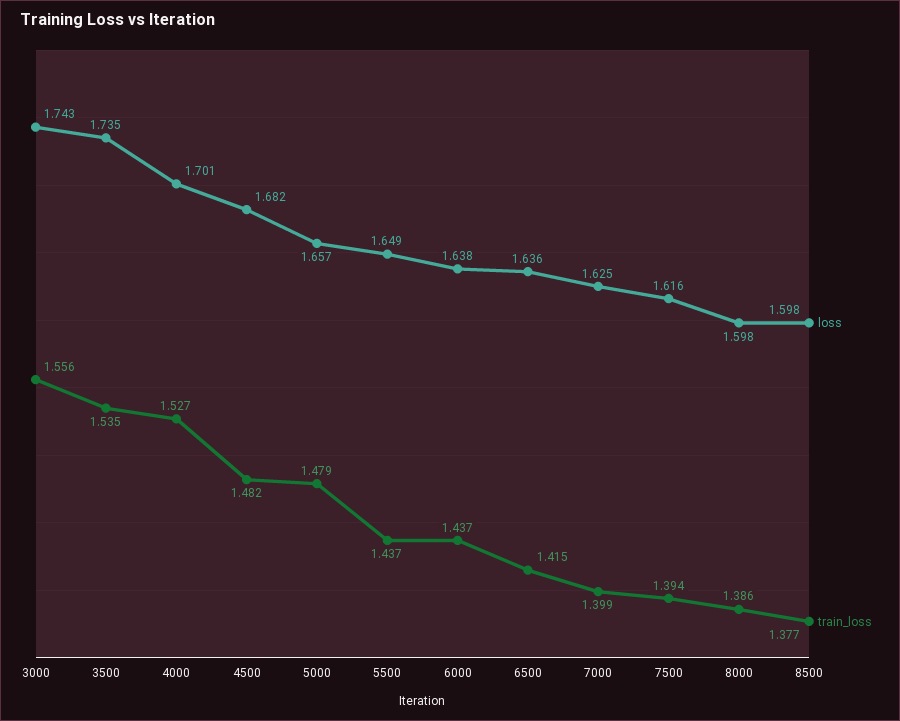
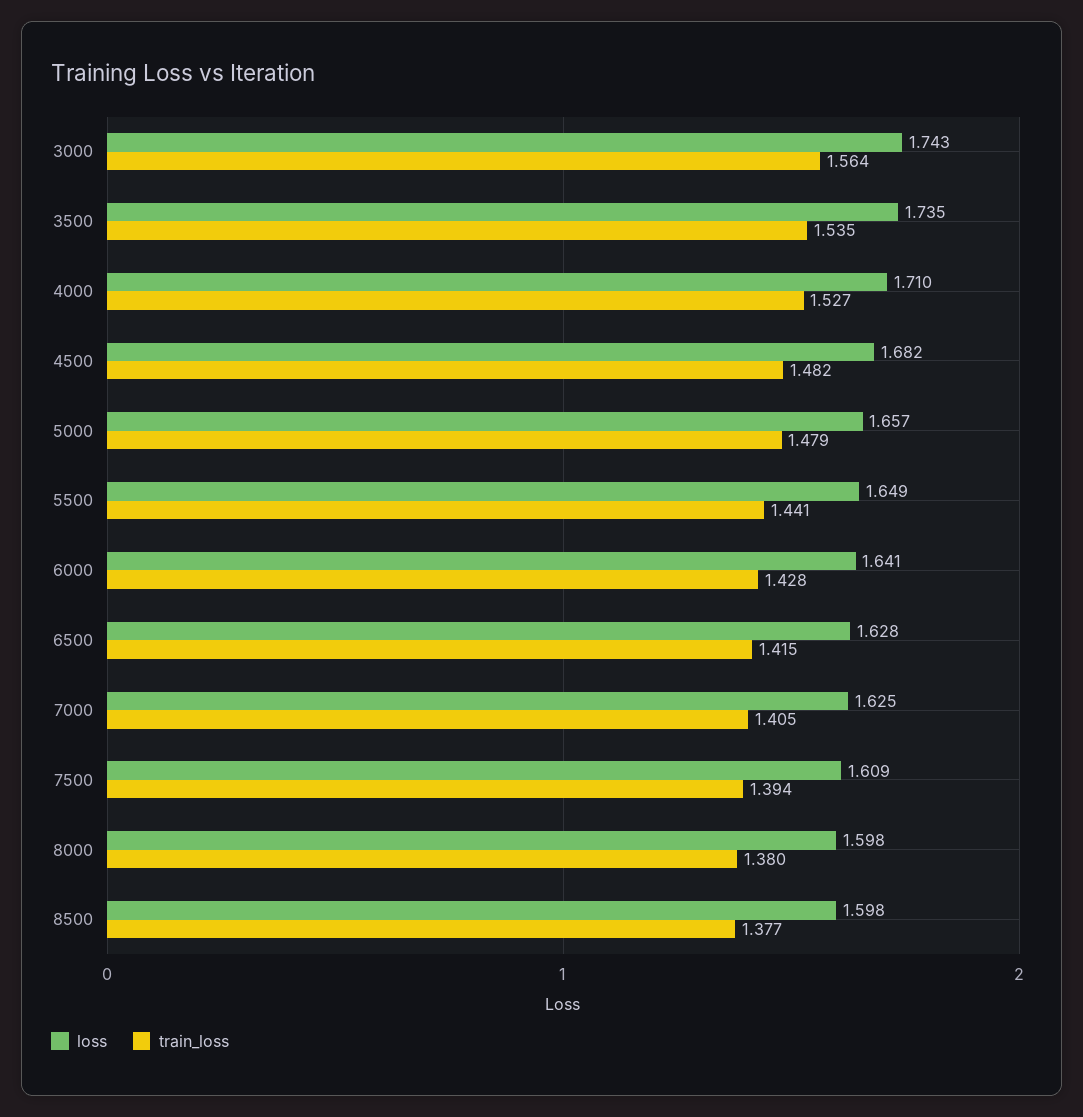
  {
    "loss": {
      "3000": 1.743,
      "3500": 1.735,
-     "4000": 1.701,
+     "4000": 1.71,
      "4500": 1.682,
      "5000": 1.657,
      "5500": 1.649,
-     "6000": 1.638,
+     "6000": 1.641,
-     "6500": 1.636,
+     "6500": 1.628,
      "7000": 1.625,
-     "7500": 1.616,
+     "7500": 1.609,
      "8000": 1.598,
      "8500": 1.598
    },
    "train_loss": {
-     "3000": 1.556,
+     "3000": 1.564,
      "3500": 1.535,
      "4000": 1.527,
      "4500": 1.482,
      "5000": 1.479,
-     "5500": 1.437,
+     "5500": 1.441,
-     "6000": 1.437,
+     "6000": 1.428,
      "6500": 1.415,
-     "7000": 1.399,
+     "7000": 1.405,
      "7500": 1.394,
-     "8000": 1.386,
+     "8000": 1.38,
      "8500": 1.377
    }
  }

